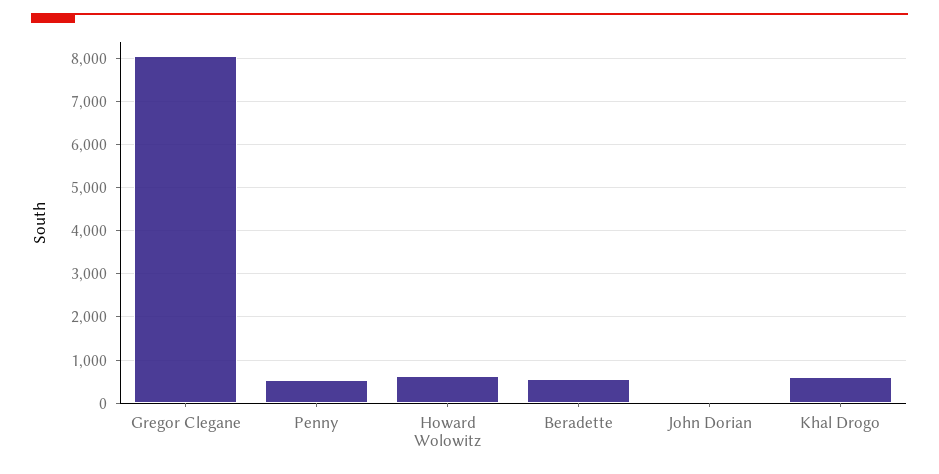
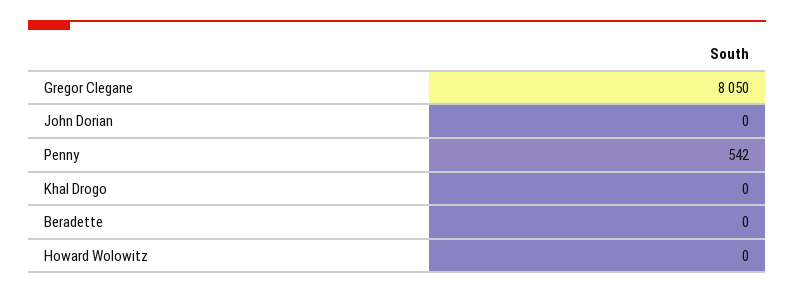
  {
    "Gregor Clegane": 8050,
    "Penny": 542,
-   "Howard Wolowitz": 600,
+   "Howard Wolowitz": 0,
-   "Beradette": 600,
+   "Beradette": 0,
    "John Dorian": 0,
-   "Khal Drogo": 600
+   "Khal Drogo": 0
  }

